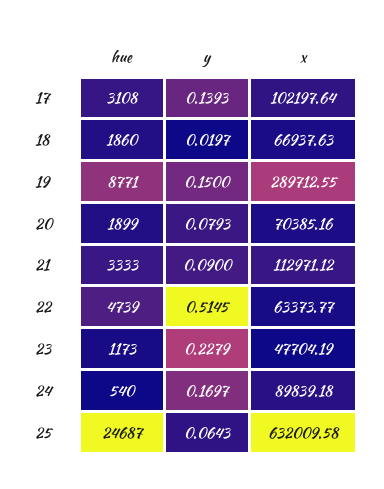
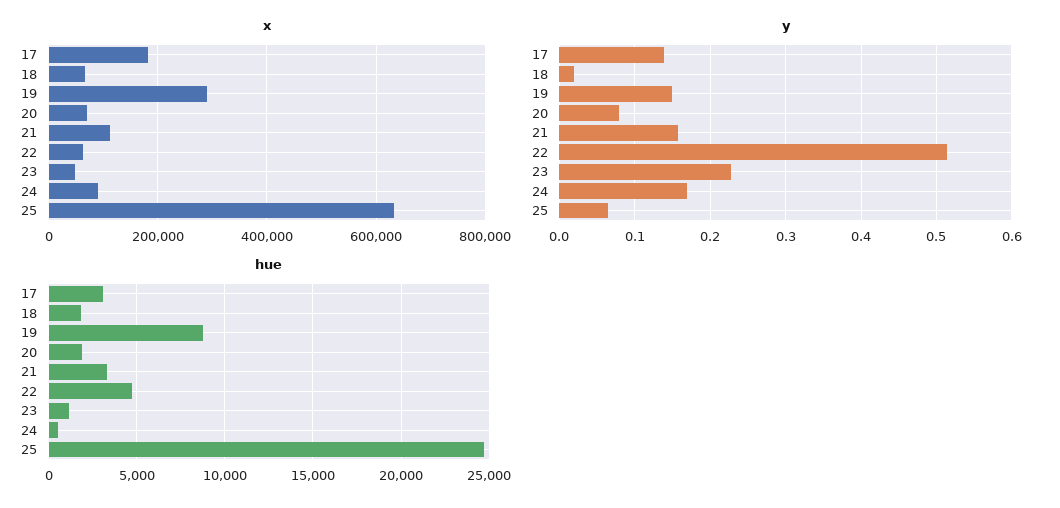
  {
    "hue": {
      "17": 3108,
      "18": 1860,
      "19": 8771,
      "20": 1899,
      "21": 3333,
      "22": 4739,
      "23": 1173,
      "24": 540,
      "25": 24687
    },
    "y": {
      "17": 0.1393,
      "18": 0.0197,
      "19": 0.15,
      "20": 0.0793,
-     "21": 0.09,
+     "21": 0.16,
      "22": 0.5145,
      "23": 0.2279,
      "24": 0.1697,
      "25": 0.0643
    },
    "x": {
-     "17": 102197.64,
+     "17": 180000,
      "18": 66937.63,
      "19": 289712.55,
      "20": 70385.16,
      "21": 112971.12,
      "22": 63373.77,
      "23": 47704.19,
      "24": 89839.18,
      "25": 632009.58
    }
  }

